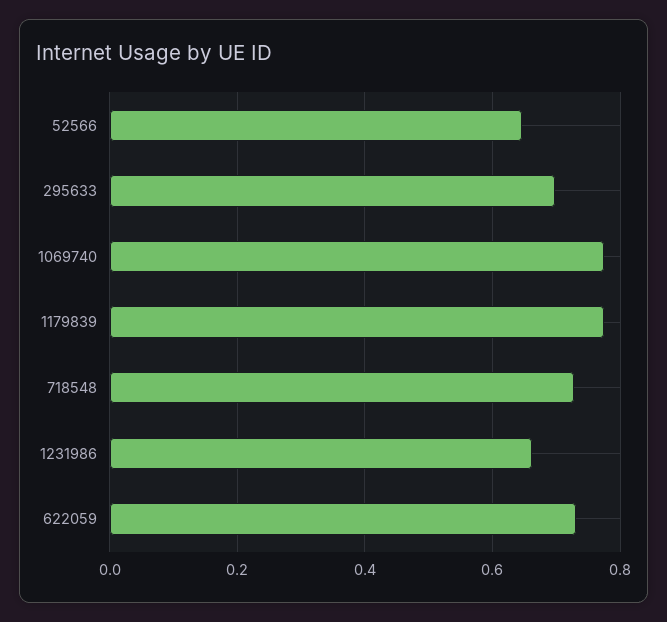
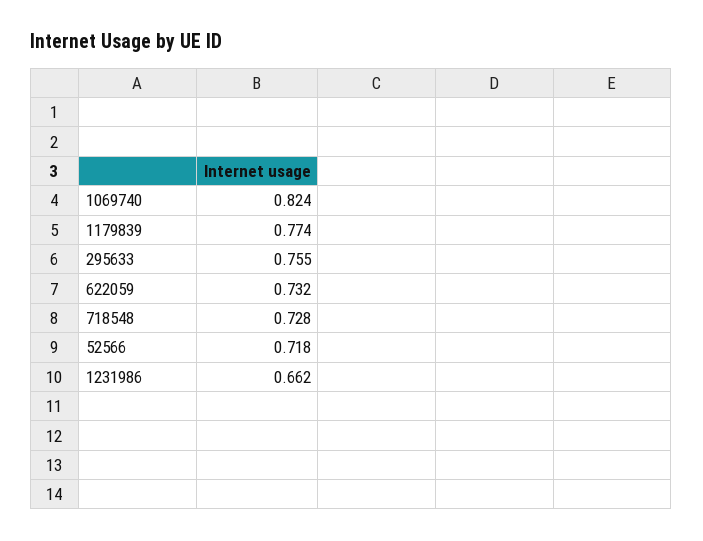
  {
-   "52566": 0.64,
+   "52566": 0.718,
-   "295633": 0.7,
+   "295633": 0.755,
-   "1069740": 0.78,
+   "1069740": 0.824,
    "1179839": 0.774,
    "718548": 0.728,
    "1231986": 0.662,
    "622059": 0.732
  }

